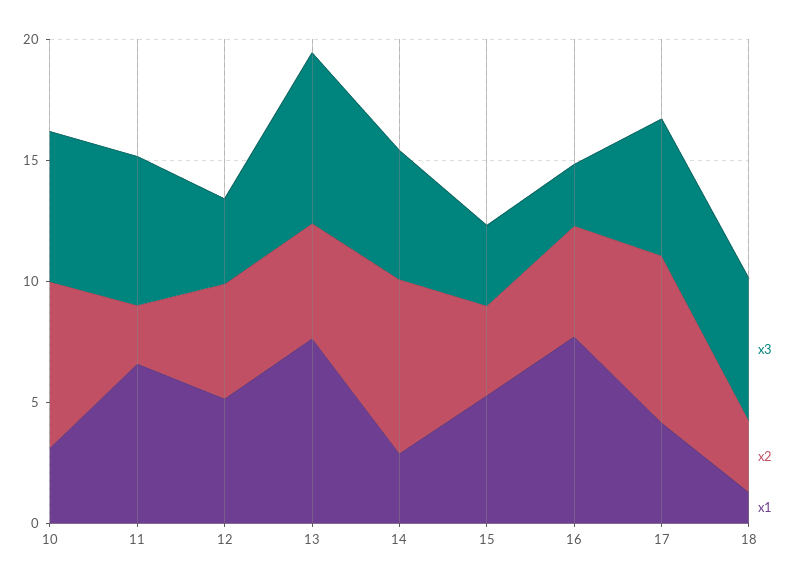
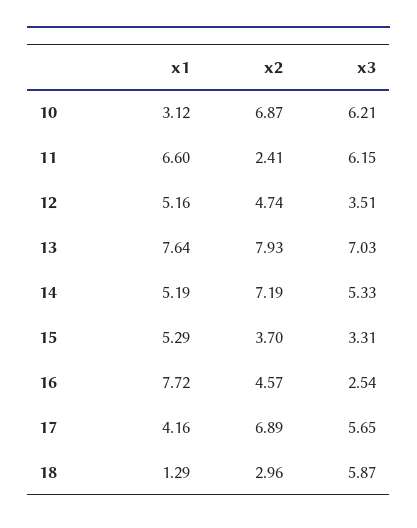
  {
    "x3": {
      "10": 6.21,
      "11": 6.15,
      "12": 3.51,
      "13": 7.03,
      "14": 5.33,
      "15": 3.31,
      "16": 2.54,
      "17": 5.65,
      "18": 5.87
    },
    "x2": {
      "10": 6.87,
      "11": 2.41,
      "12": 4.74,
-     "13": 5,
+     "13": 7.93,
      "14": 7.19,
      "15": 3.7,
      "16": 4.57,
      "17": 6.89,
      "18": 2.96
    },
    "x1": {
      "10": 3.12,
      "11": 6.6,
      "12": 5.16,
      "13": 7.64,
-     "14": 3,
+     "14": 5.19,
      "15": 5.29,
      "16": 7.72,
      "17": 4.16,
      "18": 1.29
    }
  }

